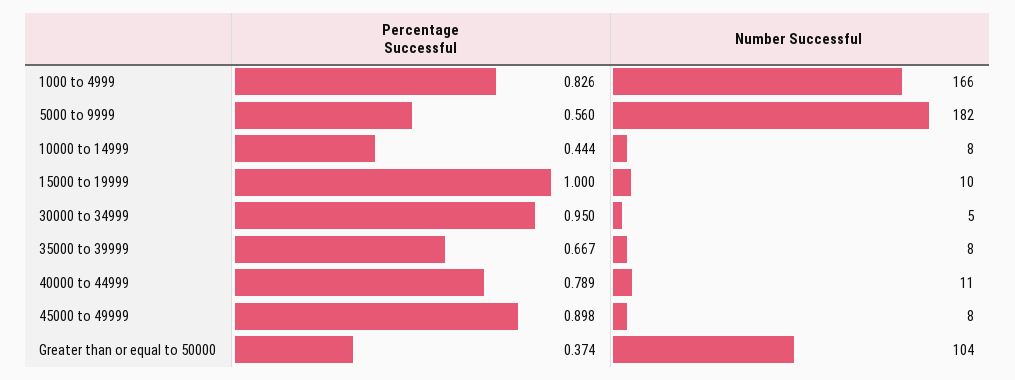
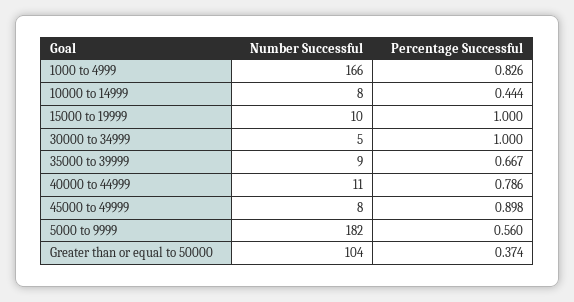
  {
    "Percentage Successful": {
      "1000 to 4999": 0.826,
      "5000 to 9999": 0.56,
      "10000 to 14999": 0.444,
      "15000 to 19999": 1,
-     "30000 to 34999": 0.95,
+     "30000 to 34999": 1,
      "35000 to 39999": 0.667,
-     "40000 to 44999": 0.789,
+     "40000 to 44999": 0.786,
      "45000 to 49999": 0.898,
      "Greater than or equal to 50000": 0.374
    },
    "Number Successful": {
      "1000 to 4999": 166,
      "5000 to 9999": 182,
      "10000 to 14999": 8,
      "15000 to 19999": 10,
      "30000 to 34999": 5,
-     "35000 to 39999": 8,
+     "35000 to 39999": 9,
      "40000 to 44999": 11,
      "45000 to 49999": 8,
      "Greater than or equal to 50000": 104
    }
  }

